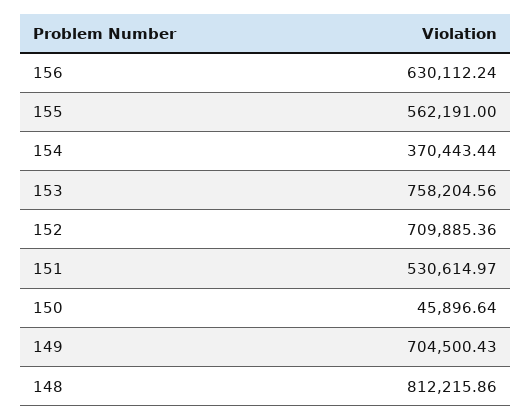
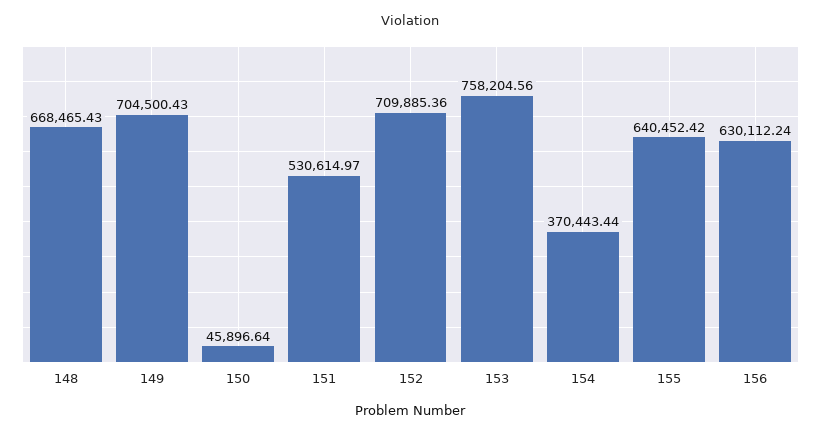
  {
    "156": 630112.24,
-   "155": 562191,
+   "155": 640452.42,
    "154": 370443.44,
    "153": 758204.56,
    "152": 709885.36,
    "151": 530614.97,
    "150": 45896.64,
    "149": 704500.43,
-   "148": 812215.86
+   "148": 668465.43
  }

